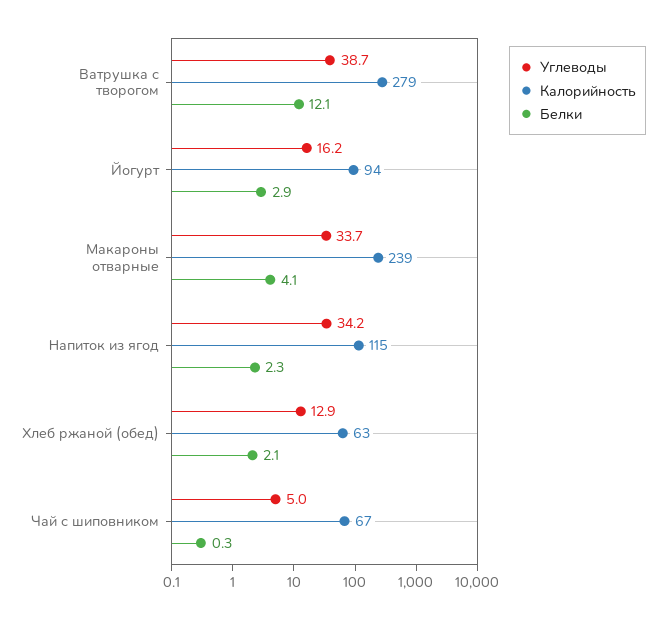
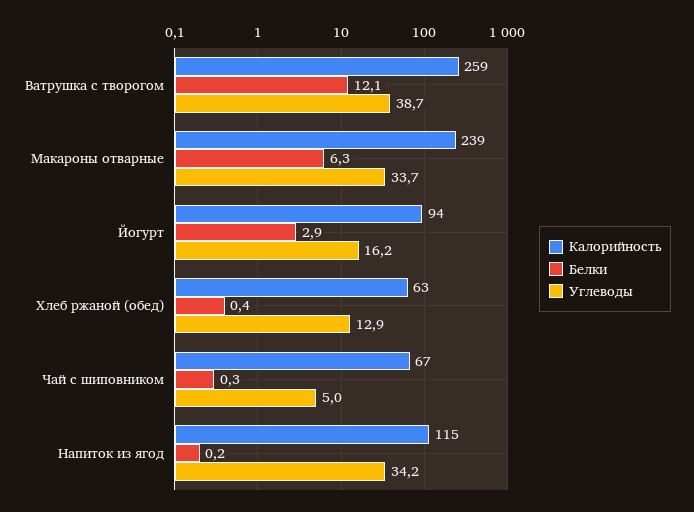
  {
    "Углеводы": {
      "Ватрушка с творогом": 38.7,
      "Йогурт": 16.2,
      "Макароны отварные": 33.7,
      "Напиток из ягод": 34.2,
      "Хлеб ржаной (обед)": 12.9,
      "Чай с шиповником": 5
    },
    "Калорийность": {
-     "Ватрушка с творогом": 279,
+     "Ватрушка с творогом": 259,
      "Йогурт": 94,
      "Макароны отварные": 239,
      "Напиток из ягод": 115,
      "Хлеб ржаной (обед)": 63,
      "Чай с шиповником": 67
    },
    "Белки": {
      "Ватрушка с творогом": 12.1,
      "Йогурт": 2.9,
-     "Макароны отварные": 4.1,
+     "Макароны отварные": 6.3,
-     "Напиток из ягод": 2.3,
+     "Напиток из ягод": 0.2,
-     "Хлеб ржаной (обед)": 2.1,
+     "Хлеб ржаной (обед)": 0.4,
      "Чай с шиповником": 0.3
    }
  }

